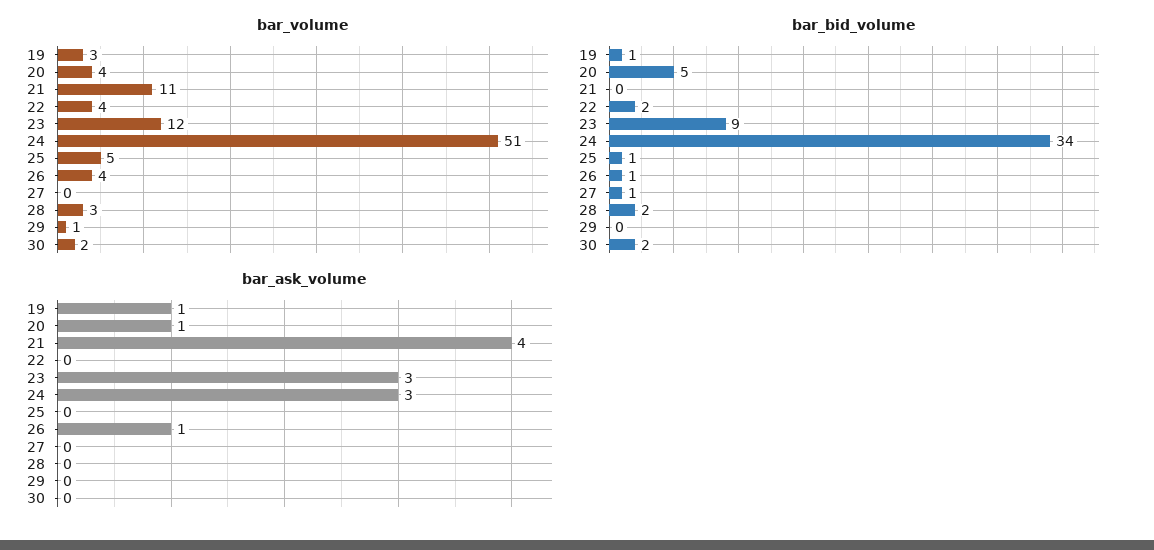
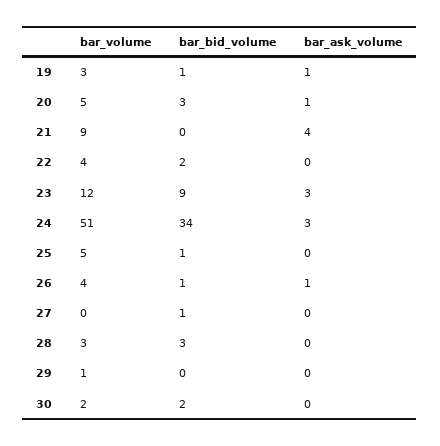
  {
    "bar_volume": {
      "19": 3,
-     "20": 4,
+     "20": 5,
-     "21": 11,
+     "21": 9,
      "22": 4,
      "23": 12,
      "24": 51,
      "25": 5,
      "26": 4,
      "27": 0,
      "28": 3,
      "29": 1,
      "30": 2
    },
    "bar_bid_volume": {
      "19": 1,
-     "20": 5,
+     "20": 3,
      "21": 0,
      "22": 2,
      "23": 9,
      "24": 34,
      "25": 1,
      "26": 1,
      "27": 1,
-     "28": 2,
+     "28": 3,
      "29": 0,
      "30": 2
    },
    "bar_ask_volume": {
      "19": 1,
      "20": 1,
      "21": 4,
      "22": 0,
      "23": 3,
      "24": 3,
      "25": 0,
      "26": 1,
      "27": 0,
      "28": 0,
      "29": 0,
      "30": 0
    }
  }

